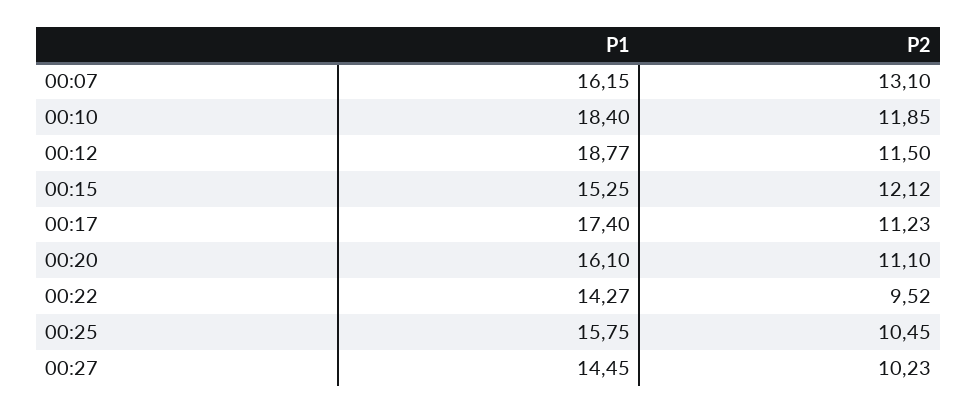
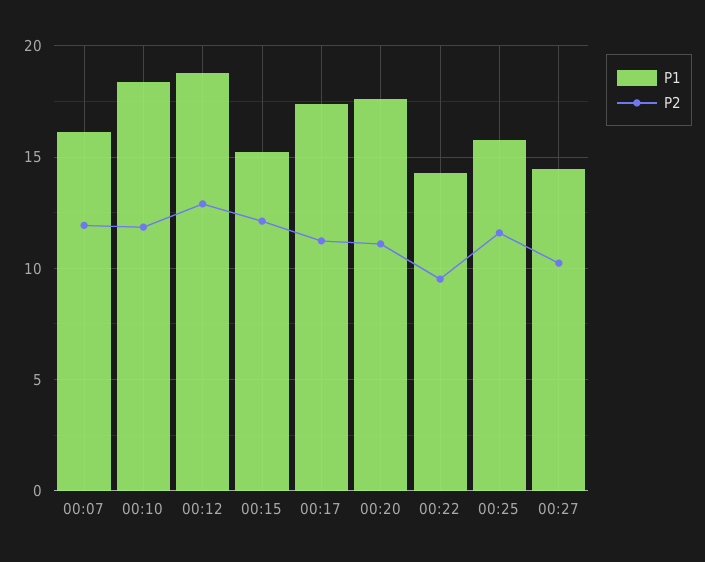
  {
    "P1": {
      "00:07": 16.15,
      "00:10": 18.4,
      "00:12": 18.77,
      "00:15": 15.25,
      "00:17": 17.4,
-     "00:20": 16.1,
+     "00:20": 17.5,
      "00:22": 14.27,
      "00:25": 15.75,
      "00:27": 14.45
    },
    "P2": {
-     "00:07": 13.1,
+     "00:07": 12,
      "00:10": 11.85,
-     "00:12": 11.5,
+     "00:12": 13,
      "00:15": 12.12,
      "00:17": 11.23,
      "00:20": 11.1,
      "00:22": 9.52,
-     "00:25": 10.45,
+     "00:25": 11.5,
      "00:27": 10.23
    }
  }

